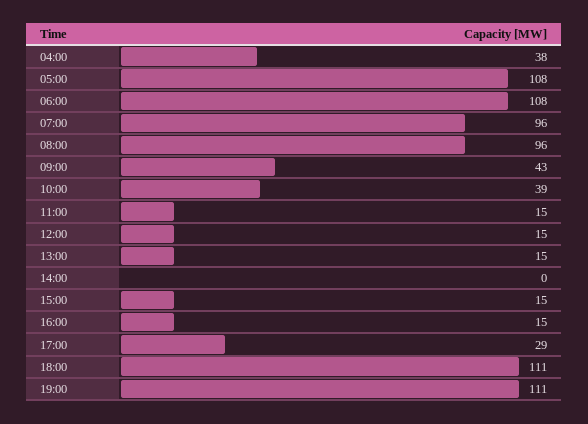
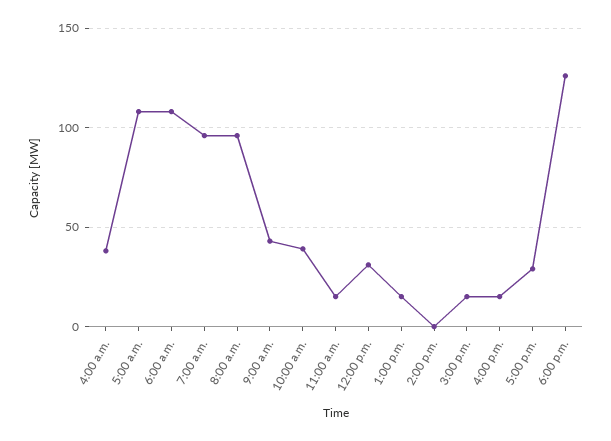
  {
    "04:00": 38,
    "05:00": 108,
    "06:00": 108,
    "07:00": 96,
    "08:00": 96,
    "09:00": 43,
    "10:00": 39,
    "11:00": 15,
-   "12:00": 15,
+   "12:00": 30,
    "13:00": 15,
    "14:00": 0,
    "15:00": 15,
    "16:00": 15,
    "17:00": 29,
-   "18:00": 111,
+   "18:00": 125
-   "19:00": 111
  }

